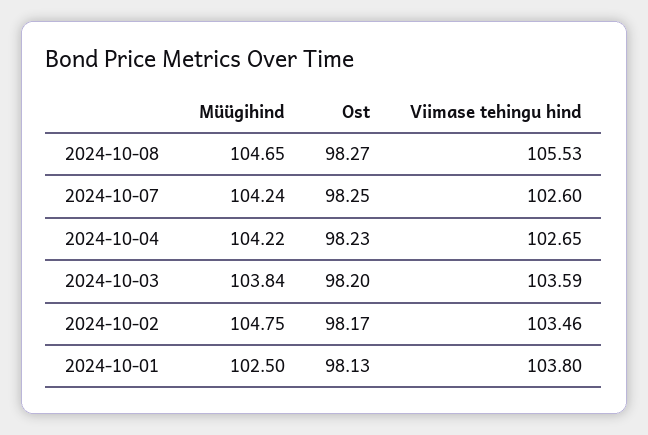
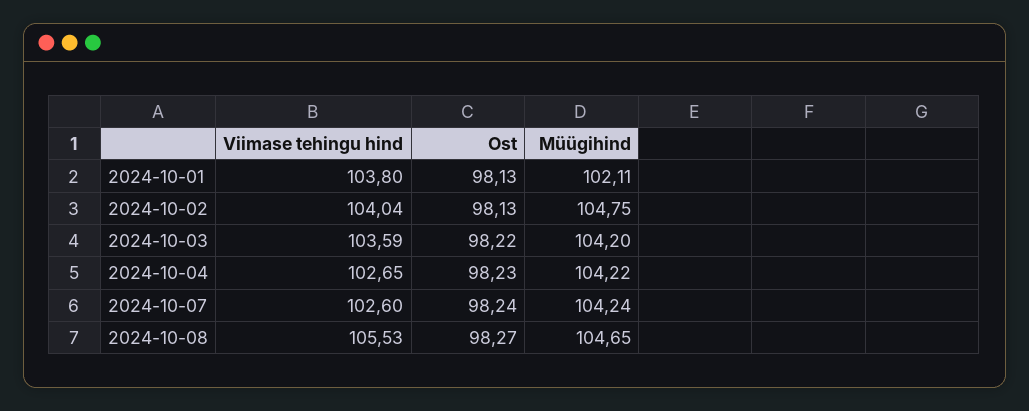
  {
    "Müügihind": {
      "2024-10-08": 104.65,
      "2024-10-07": 104.24,
      "2024-10-04": 104.22,
-     "2024-10-03": 103.84,
+     "2024-10-03": 104.2,
      "2024-10-02": 104.75,
-     "2024-10-01": 102.5
+     "2024-10-01": 102.11
    },
    "Ost": {
      "2024-10-08": 98.27,
-     "2024-10-07": 98.25,
+     "2024-10-07": 98.24,
      "2024-10-04": 98.23,
-     "2024-10-03": 98.2,
+     "2024-10-03": 98.22,
-     "2024-10-02": 98.17,
+     "2024-10-02": 98.13,
      "2024-10-01": 98.13
    },
    "Viimase tehingu hind": {
      "2024-10-08": 105.53,
      "2024-10-07": 102.6,
      "2024-10-04": 102.65,
      "2024-10-03": 103.59,
-     "2024-10-02": 103.46,
+     "2024-10-02": 104.04,
      "2024-10-01": 103.8
    }
  }

